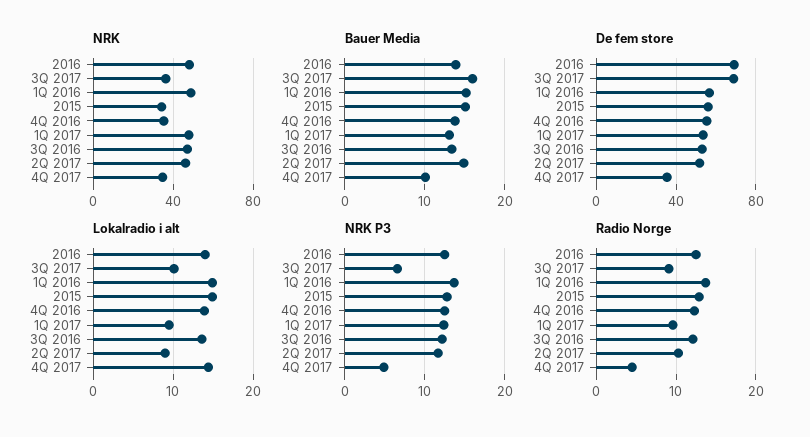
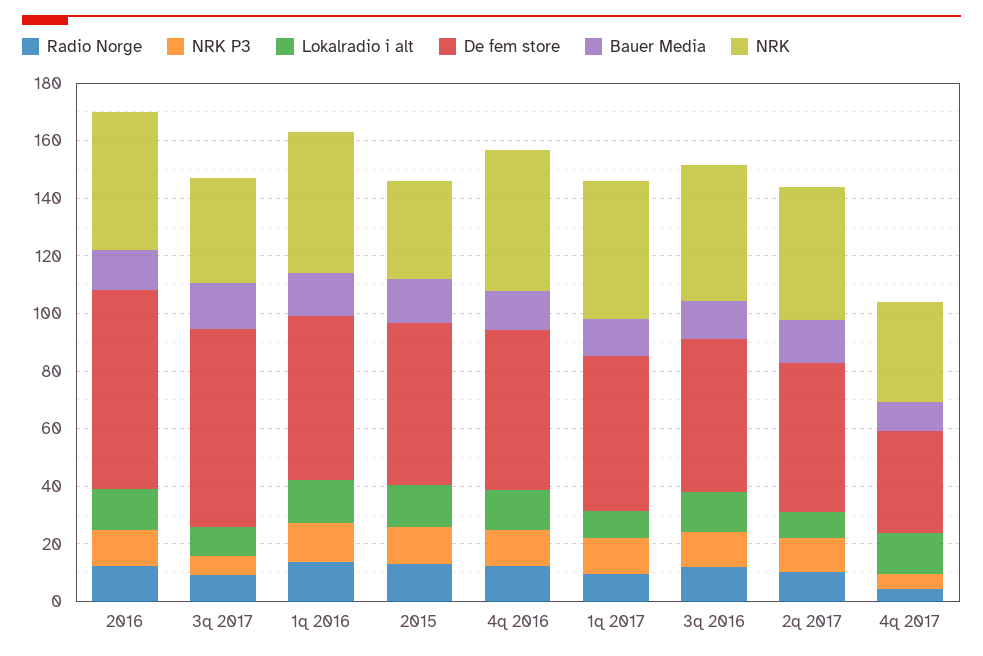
  {
    "NRK": {
      "2016": 50,
      "3Q 2017": 35,
      "1Q 2016": 50,
      "2015": 35,
-     "4Q 2016": 35,
+     "4Q 2016": 50,
      "1Q 2017": 50,
      "3Q 2016": 45,
      "2Q 2017": 45,
      "4Q 2017": 35
    },
    "Bauer Media": {
      "2016": 14,
      "3Q 2017": 16,
      "1Q 2016": 15,
      "2015": 15,
      "4Q 2016": 14,
      "1Q 2017": 13,
      "3Q 2016": 13,
      "2Q 2017": 15,
      "4Q 2017": 10
    },
    "De fem store": {
      "2016": 70,
      "3Q 2017": 70,
      "1Q 2016": 55,
      "2015": 55,
      "4Q 2016": 55,
      "1Q 2017": 55,
      "3Q 2016": 55,
      "2Q 2017": 50,
      "4Q 2017": 35
    },
    "Lokalradio i alt": {
      "2016": 14,
      "3Q 2017": 10,
      "1Q 2016": 15,
      "2015": 15,
      "4Q 2016": 14,
      "1Q 2017": 10,
      "3Q 2016": 14,
      "2Q 2017": 9,
      "4Q 2017": 14
    },
    "NRK P3": {
      "2016": 13,
      "3Q 2017": 7,
      "1Q 2016": 14,
      "2015": 13,
      "4Q 2016": 13,
      "1Q 2017": 12,
      "3Q 2016": 12,
      "2Q 2017": 12,
      "4Q 2017": 5
    },
    "Radio Norge": {
      "2016": 13,
      "3Q 2017": 9,
      "1Q 2016": 14,
      "2015": 13,
      "4Q 2016": 12,
      "1Q 2017": 10,
      "3Q 2016": 12,
      "2Q 2017": 10,
      "4Q 2017": 5
    }
  }

